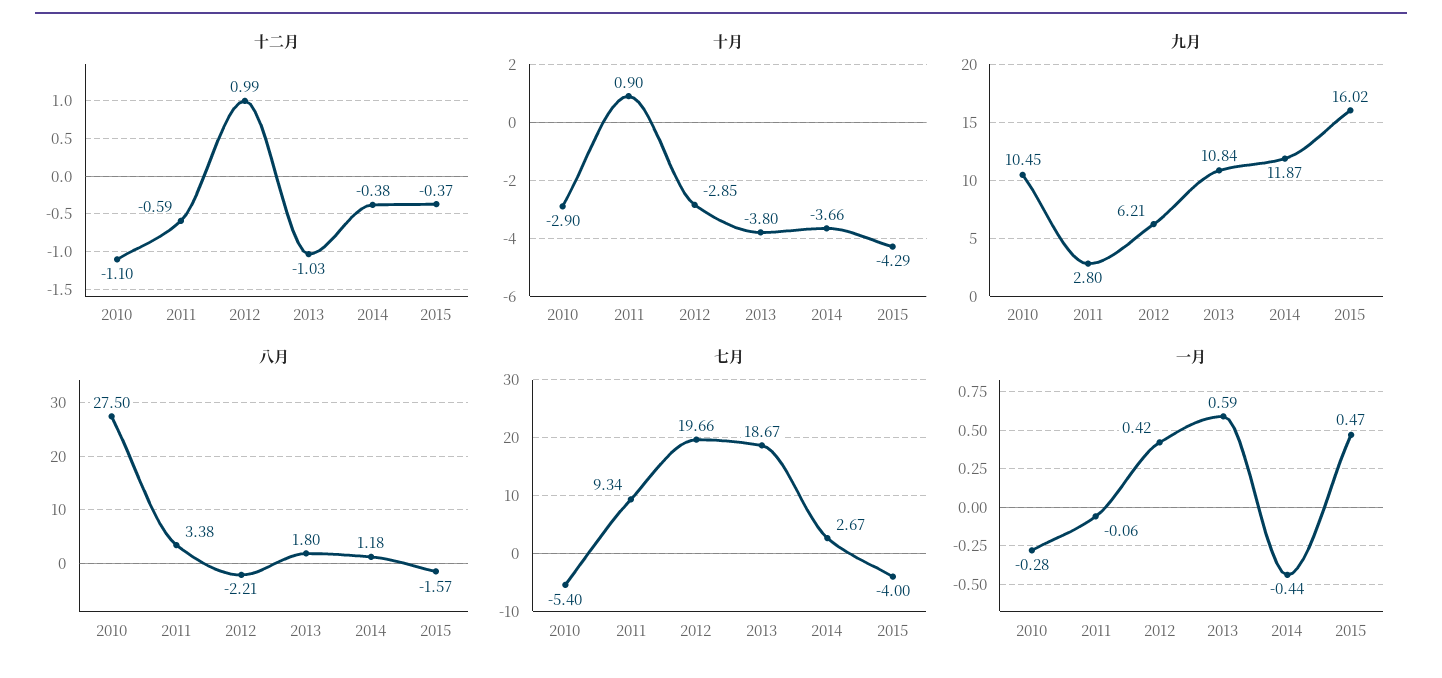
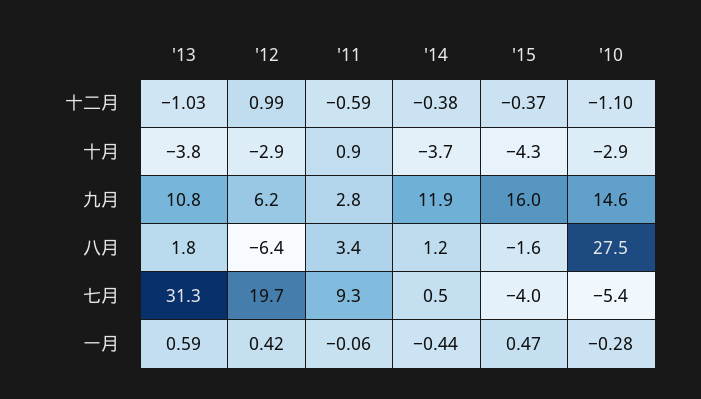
  {
    "十二月": {
      "2010": -1.1,
      "2011": -0.59,
      "2012": 0.99,
      "2013": -1.03,
      "2014": -0.38,
      "2015": -0.37
    },
    "十月": {
      "2010": -2.9,
      "2011": 0.9,
      "2012": -2.85,
      "2013": -3.8,
      "2014": -3.66,
      "2015": -4.29
    },
    "九月": {
-     "2010": 10.45,
+     "2010": 14.6,
      "2011": 2.8,
      "2012": 6.21,
      "2013": 10.84,
      "2014": 11.87,
      "2015": 16.02
    },
    "八月": {
      "2010": 27.5,
      "2011": 3.38,
-     "2012": -2.21,
+     "2012": -6.4,
      "2013": 1.8,
      "2014": 1.18,
      "2015": -1.57
    },
    "七月": {
      "2010": -5.4,
      "2011": 9.34,
      "2012": 19.66,
-     "2013": 18.67,
+     "2013": 31.3,
-     "2014": 2.67,
+     "2014": 0.5,
      "2015": -4
    },
    "一月": {
      "2010": -0.28,
      "2011": -0.06,
      "2012": 0.42,
      "2013": 0.59,
      "2014": -0.44,
      "2015": 0.47
    }
  }

